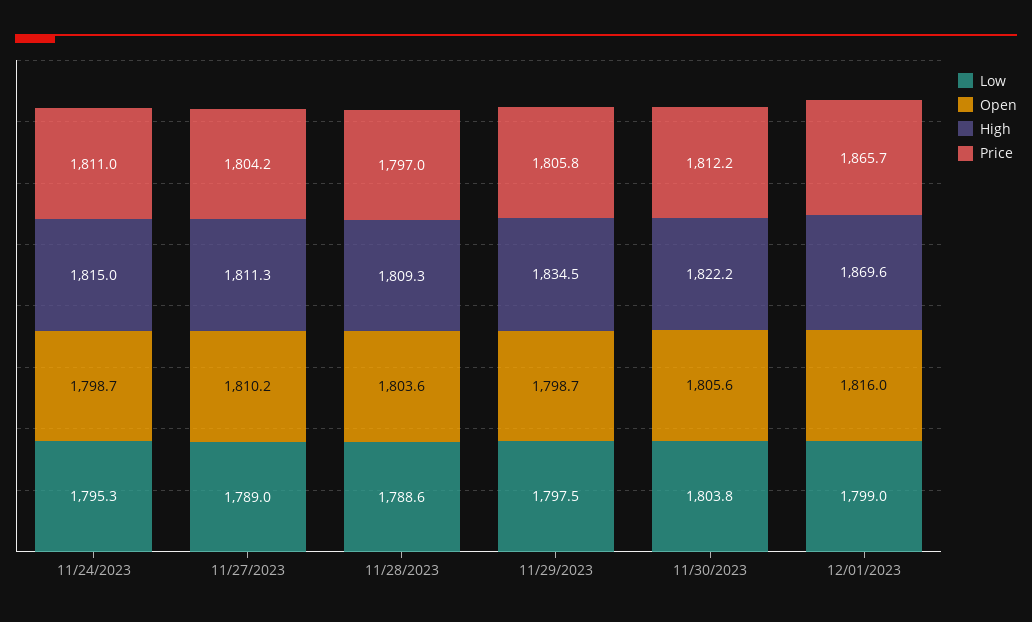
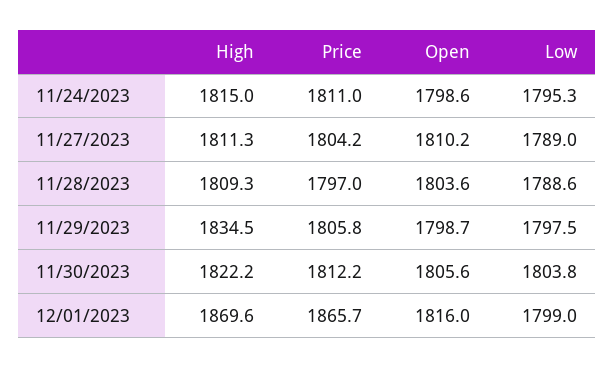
  {
    "Low": {
      "11/24/2023": 1795.3,
      "11/27/2023": 1789,
      "11/28/2023": 1788.6,
      "11/29/2023": 1797.5,
      "11/30/2023": 1803.8,
      "12/01/2023": 1799
    },
    "Open": {
-     "11/24/2023": 1798.7,
+     "11/24/2023": 1798.6,
      "11/27/2023": 1810.2,
      "11/28/2023": 1803.6,
      "11/29/2023": 1798.7,
      "11/30/2023": 1805.6,
      "12/01/2023": 1816
    },
    "High": {
      "11/24/2023": 1815,
      "11/27/2023": 1811.3,
      "11/28/2023": 1809.3,
      "11/29/2023": 1834.5,
      "11/30/2023": 1822.2,
      "12/01/2023": 1869.6
    },
    "Price": {
      "11/24/2023": 1811,
      "11/27/2023": 1804.2,
      "11/28/2023": 1797,
      "11/29/2023": 1805.8,
      "11/30/2023": 1812.2,
      "12/01/2023": 1865.7
    }
  }

